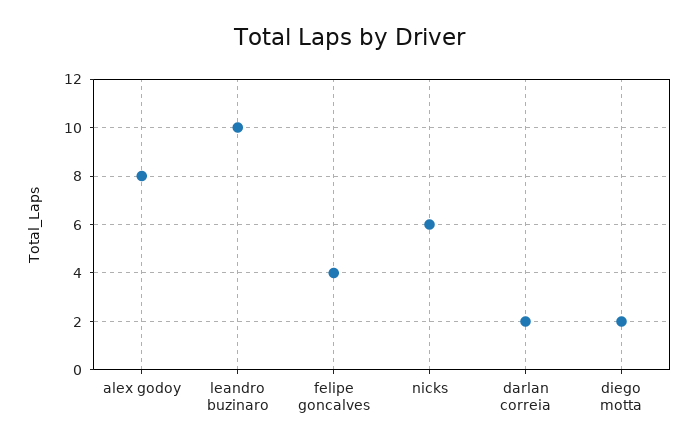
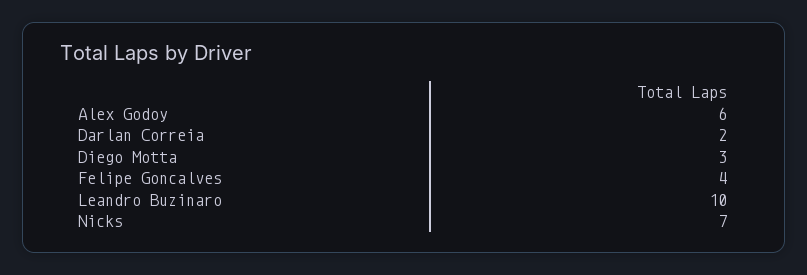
  {
-   "alex godoy": 8,
+   "alex godoy": 6,
    "leandro buzinaro": 10,
    "felipe goncalves": 4,
-   "nicks": 6,
+   "nicks": 7,
    "darlan correia": 2,
-   "diego motta": 2
+   "diego motta": 3
  }

